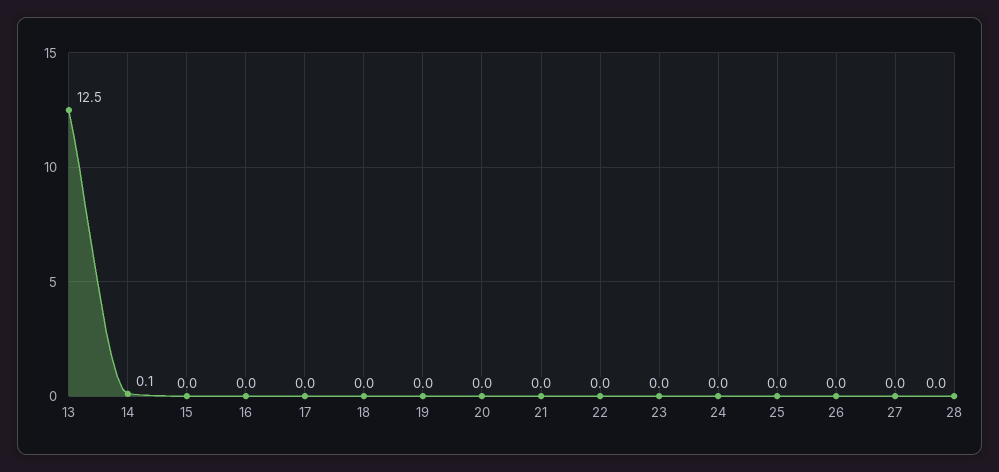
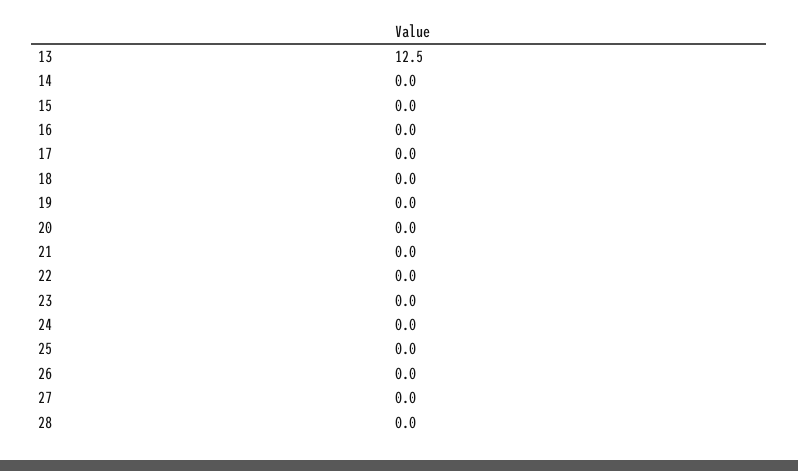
  {
    "13": 12.5,
-   "14": 0.1,
+   "14": 0,
    "15": 0,
    "16": 0,
    "17": 0,
    "18": 0,
    "19": 0,
    "20": 0,
    "21": 0,
    "22": 0,
    "23": 0,
    "24": 0,
    "25": 0,
    "26": 0,
    "27": 0,
    "28": 0
  }

